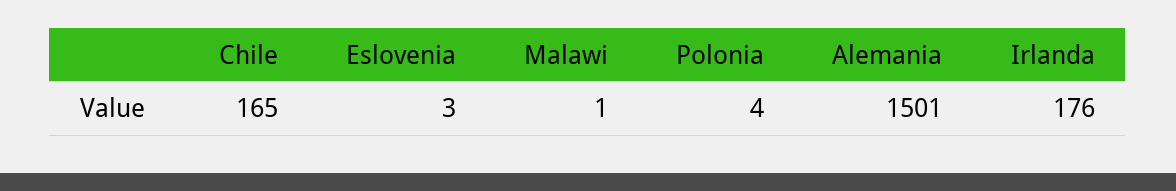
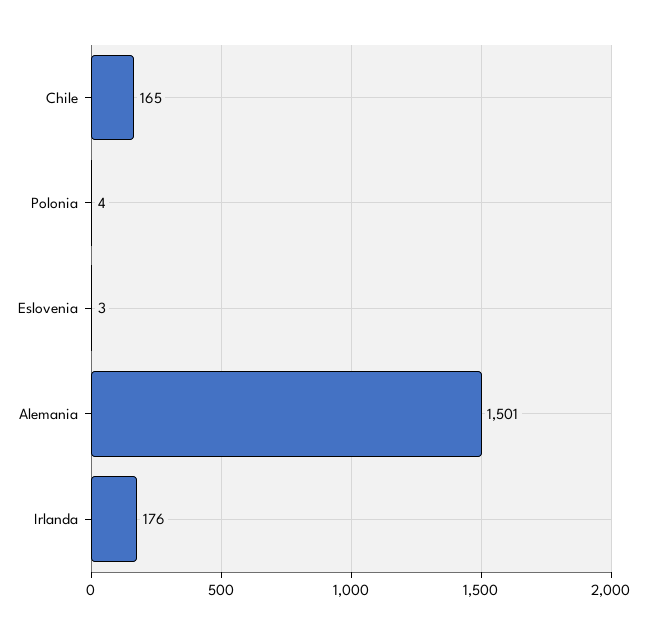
  {
    "Chile": 165,
    "Eslovenia": 3,
-   "Malawi": 1,
    "Polonia": 4,
    "Alemania": 1501,
    "Irlanda": 176
  }

